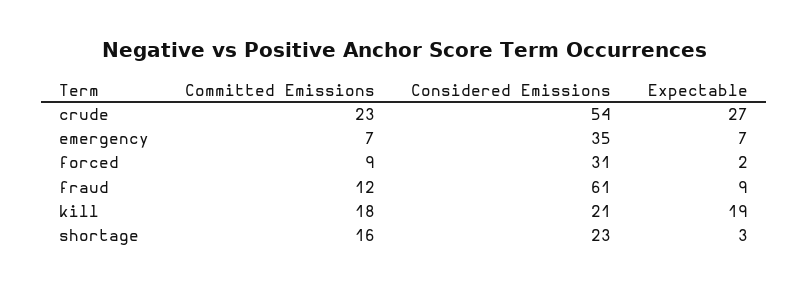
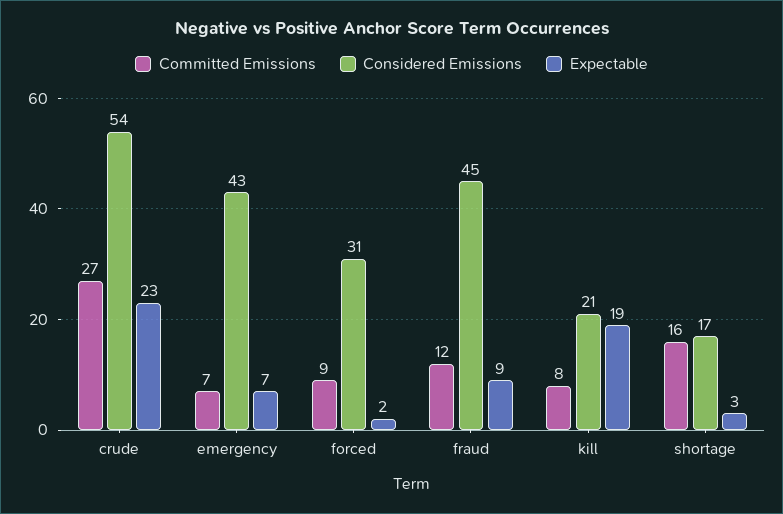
  {
    "Committed Emissions": {
-     "crude": 23,
+     "crude": 27,
      "emergency": 7,
      "forced": 9,
      "fraud": 12,
-     "kill": 18,
+     "kill": 8,
      "shortage": 16
    },
    "Considered Emissions": {
      "crude": 54,
-     "emergency": 35,
+     "emergency": 43,
      "forced": 31,
-     "fraud": 61,
+     "fraud": 45,
      "kill": 21,
-     "shortage": 23
+     "shortage": 17
    },
    "Expectable": {
-     "crude": 27,
+     "crude": 23,
      "emergency": 7,
      "forced": 2,
      "fraud": 9,
      "kill": 19,
      "shortage": 3
    }
  }

